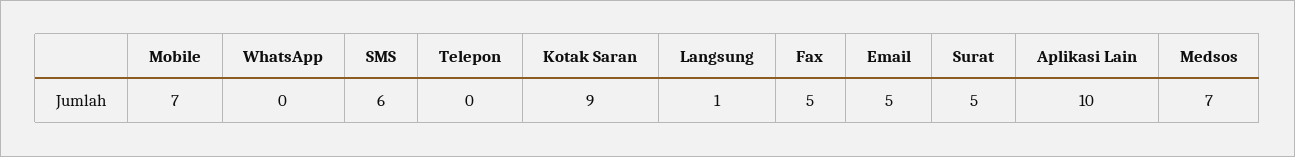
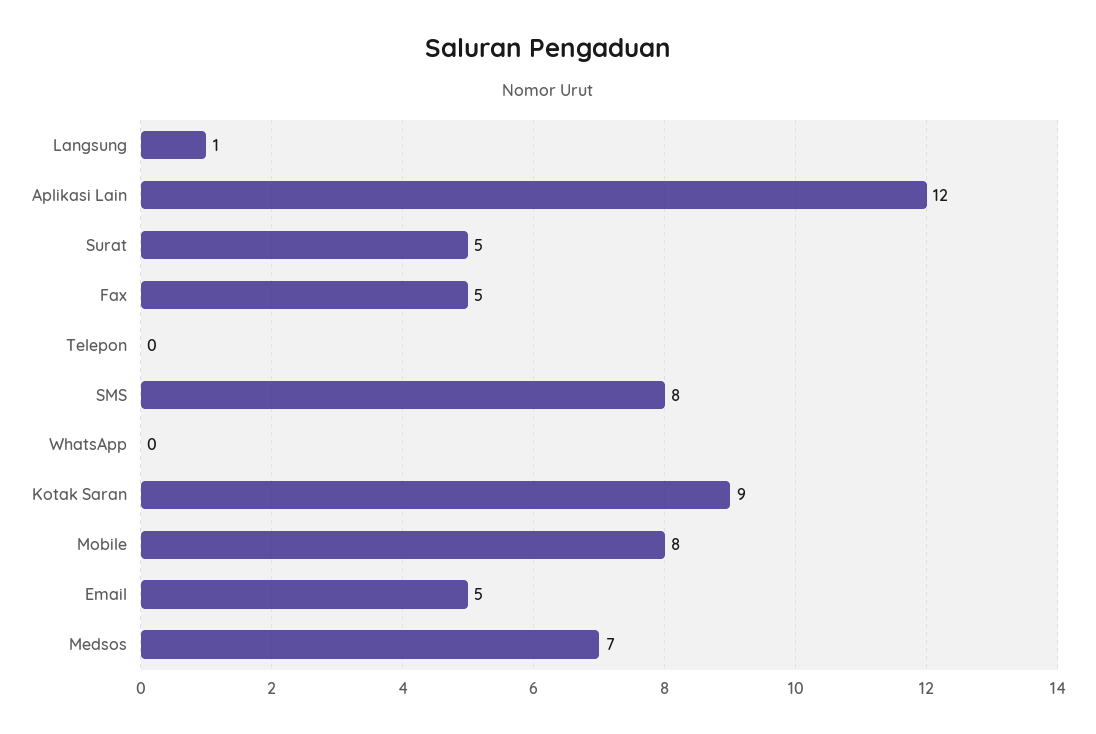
  {
-   "Mobile": 7,
+   "Mobile": 8,
    "WhatsApp": 0,
-   "SMS": 6,
+   "SMS": 8,
    "Telepon": 0,
    "Kotak Saran": 9,
    "Langsung": 1,
    "Fax": 5,
    "Email": 5,
    "Surat": 5,
-   "Aplikasi Lain": 10,
+   "Aplikasi Lain": 12,
    "Medsos": 7
  }

